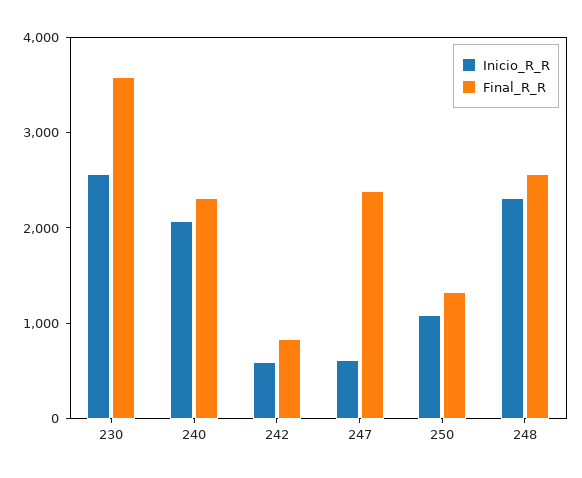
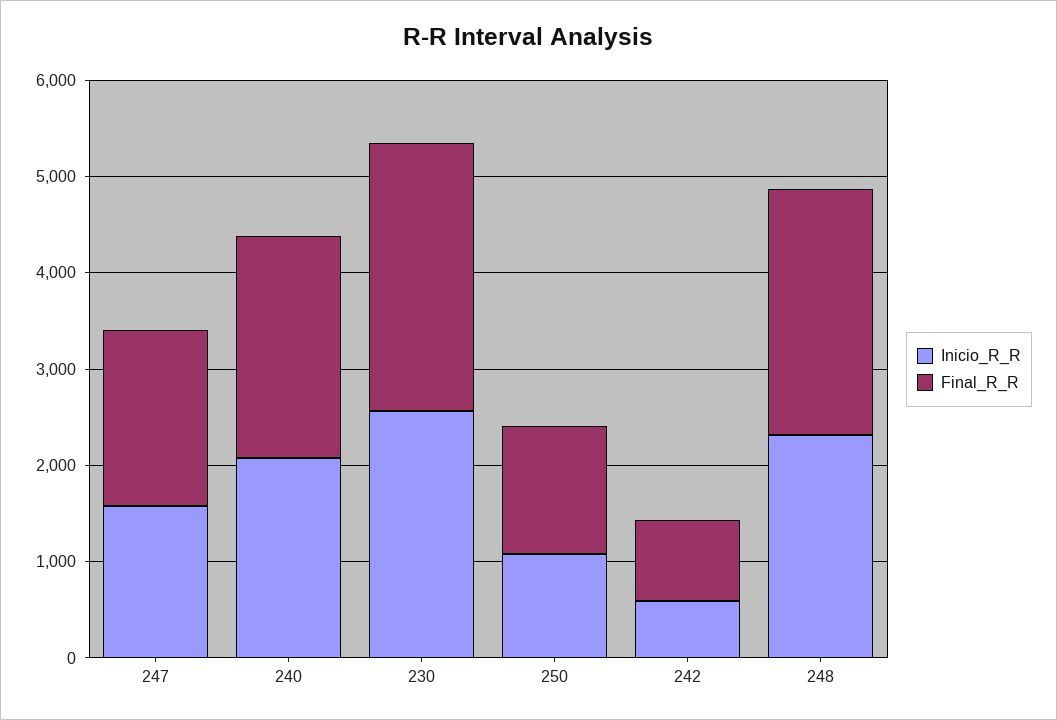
  {
    "Inicio_R_R": {
      "230": 2600,
      "240": 2000,
      "242": 600,
-     "247": 600,
+     "247": 1600,
      "250": 1000,
      "248": 2400
    },
    "Final_R_R": {
-     "230": 3600,
+     "230": 2800,
      "240": 2400,
      "242": 800,
-     "247": 2400,
+     "247": 1800,
      "250": 1400,
      "248": 2600
    }
  }

